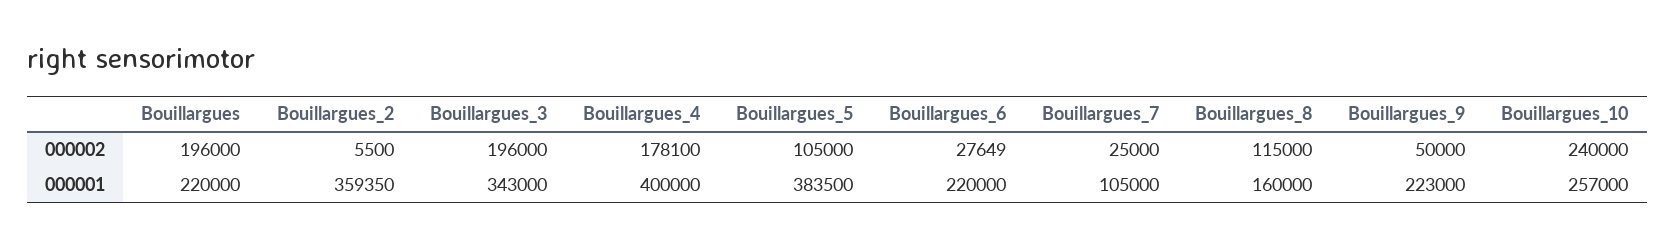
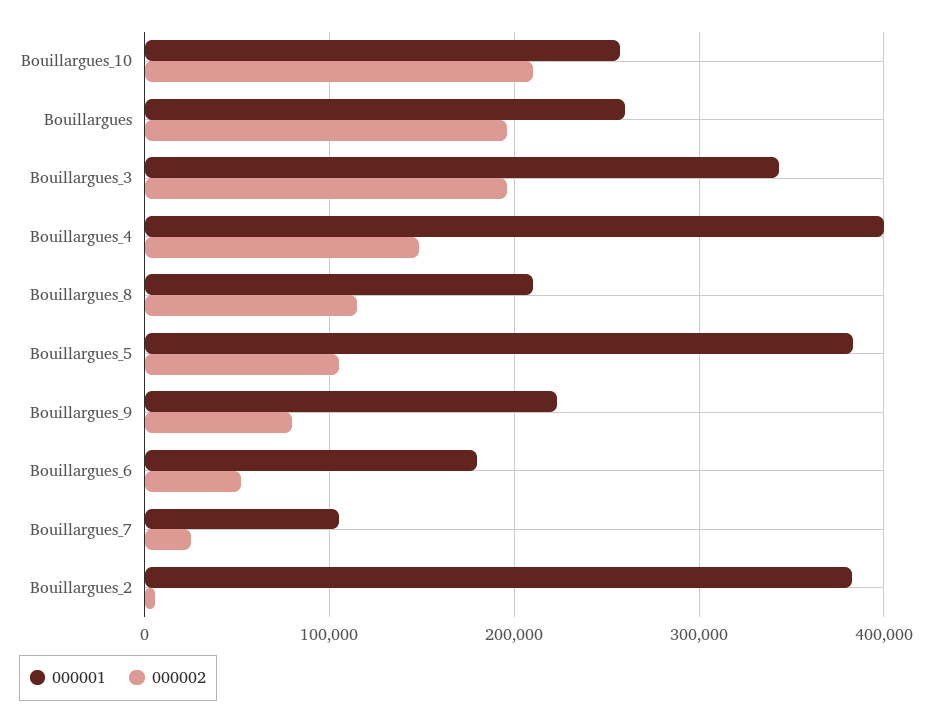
  {
    "000002": {
      "Bouillargues": 196000,
      "Bouillargues_2": 5500,
      "Bouillargues_3": 196000,
-     "Bouillargues_4": 178100,
+     "Bouillargues_4": 150000,
      "Bouillargues_5": 105000,
-     "Bouillargues_6": 27649,
+     "Bouillargues_6": 50000,
      "Bouillargues_7": 25000,
      "Bouillargues_8": 115000,
-     "Bouillargues_9": 50000,
+     "Bouillargues_9": 80000,
-     "Bouillargues_10": 240000
+     "Bouillargues_10": 210000
    },
    "000001": {
-     "Bouillargues": 220000,
+     "Bouillargues": 260000,
-     "Bouillargues_2": 359350,
+     "Bouillargues_2": 380000,
      "Bouillargues_3": 343000,
      "Bouillargues_4": 400000,
      "Bouillargues_5": 383500,
-     "Bouillargues_6": 220000,
+     "Bouillargues_6": 180000,
      "Bouillargues_7": 105000,
-     "Bouillargues_8": 160000,
+     "Bouillargues_8": 210000,
      "Bouillargues_9": 223000,
      "Bouillargues_10": 257000
    }
  }

